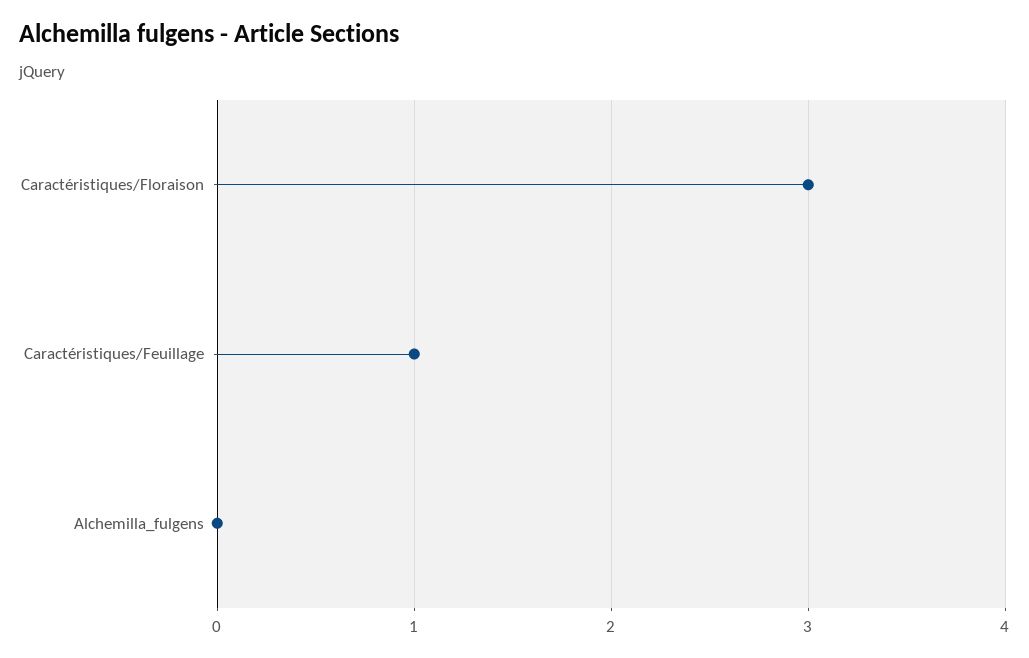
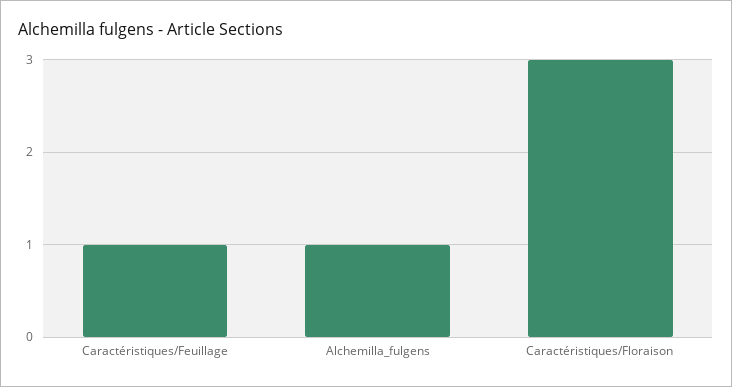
  {
    "Caractéristiques/Floraison": 3,
    "Caractéristiques/Feuillage": 1,
-   "Alchemilla_fulgens": 0
+   "Alchemilla_fulgens": 1
  }

